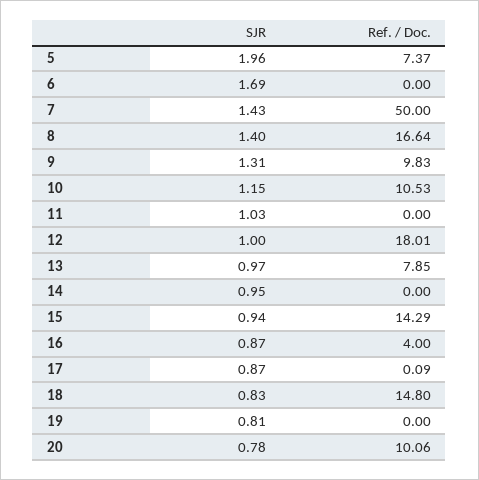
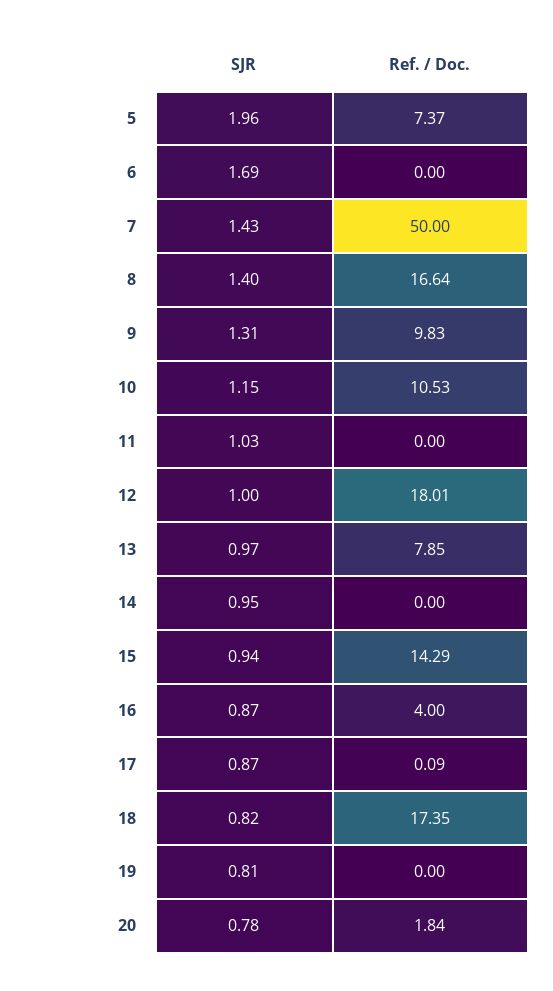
  {
    "SJR": {
      "5": 1.96,
      "6": 1.69,
      "7": 1.43,
      "8": 1.4,
      "9": 1.31,
      "10": 1.15,
      "11": 1.03,
      "12": 1,
      "13": 0.97,
      "14": 0.95,
      "15": 0.94,
      "16": 0.87,
      "17": 0.87,
-     "18": 0.83,
+     "18": 0.82,
      "19": 0.81,
      "20": 0.78
    },
    "Ref. / Doc.": {
      "5": 7.37,
      "6": 0,
      "7": 50,
      "8": 16.64,
      "9": 9.83,
      "10": 10.53,
      "11": 0,
      "12": 18.01,
      "13": 7.85,
      "14": 0,
      "15": 14.29,
      "16": 4,
      "17": 0.09,
-     "18": 14.8,
+     "18": 17.35,
      "19": 0,
-     "20": 10.06
+     "20": 1.84
    }
  }

